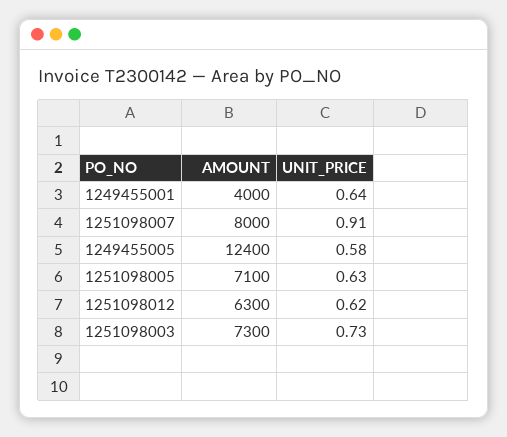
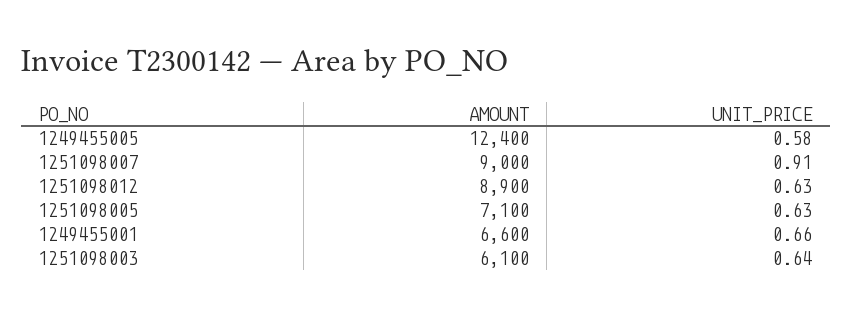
  {
    "AMOUNT": {
-     "1249455001": 4000,
+     "1249455001": 6600,
-     "1251098007": 8000,
+     "1251098007": 9000,
      "1249455005": 12400,
      "1251098005": 7100,
-     "1251098012": 6300,
+     "1251098012": 8900,
-     "1251098003": 7300
+     "1251098003": 6100
    },
    "UNIT_PRICE": {
-     "1249455001": 0.64,
+     "1249455001": 0.66,
      "1251098007": 0.91,
      "1249455005": 0.58,
      "1251098005": 0.63,
-     "1251098012": 0.62,
+     "1251098012": 0.63,
-     "1251098003": 0.73
+     "1251098003": 0.64
    }
  }

